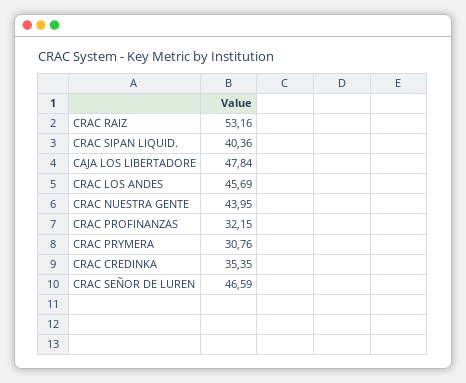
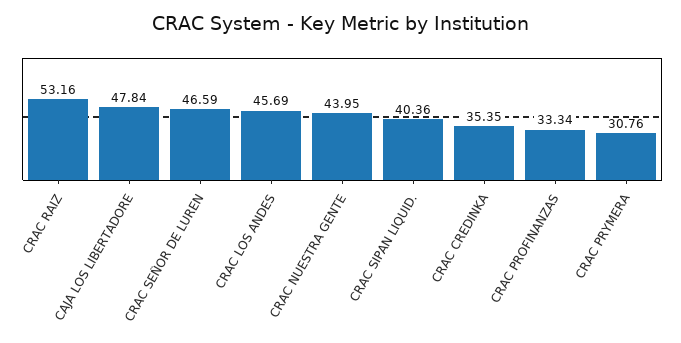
  {
    "CRAC RAIZ": 53.16,
    "CRAC SIPAN LIQUID.": 40.36,
    "CAJA LOS LIBERTADORE": 47.84,
    "CRAC LOS ANDES": 45.69,
    "CRAC NUESTRA GENTE": 43.95,
-   "CRAC PROFINANZAS": 32.15,
+   "CRAC PROFINANZAS": 33.34,
    "CRAC PRYMERA": 30.76,
    "CRAC CREDINKA": 35.35,
    "CRAC SEÑOR DE LUREN": 46.59
  }

